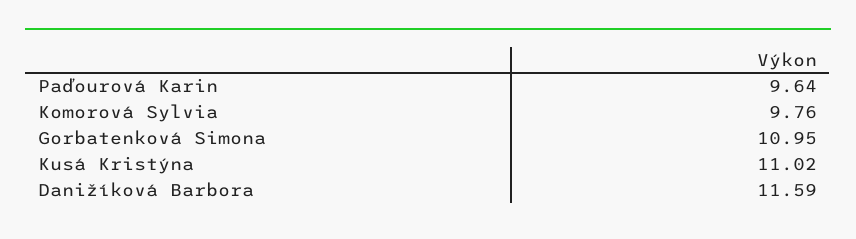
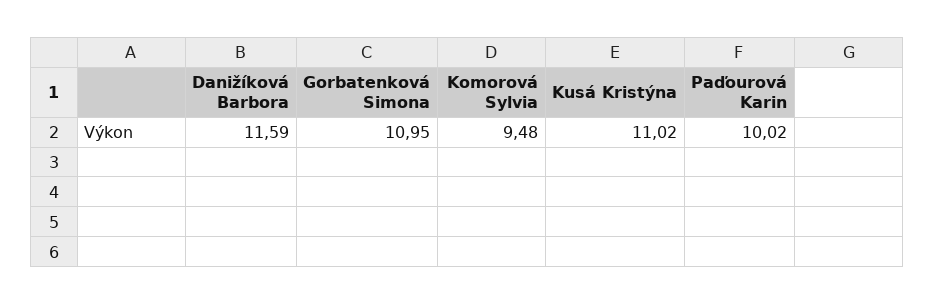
  {
-   "Paďourová Karin": 9.64,
+   "Paďourová Karin": 10.02,
-   "Komorová Sylvia": 9.76,
+   "Komorová Sylvia": 9.48,
    "Gorbatenková Simona": 10.95,
    "Kusá Kristýna": 11.02,
    "Danižíková Barbora": 11.59
  }

